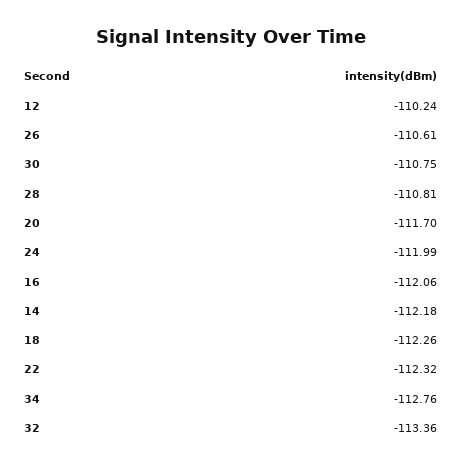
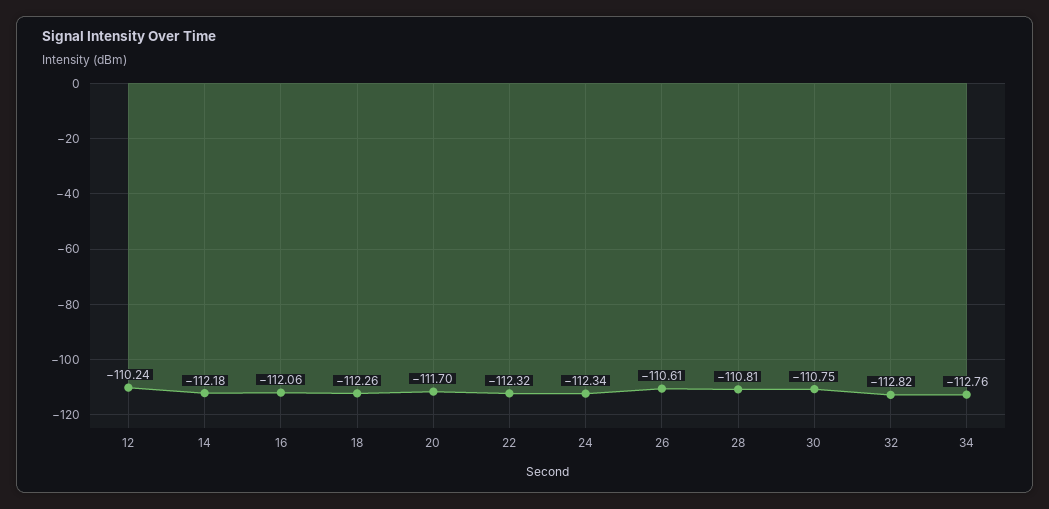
  {
    "12": -110.24,
    "26": -110.61,
    "30": -110.75,
    "28": -110.81,
    "20": -111.7,
-   "24": -111.99,
+   "24": -112.34,
    "16": -112.06,
    "14": -112.18,
    "18": -112.26,
    "22": -112.32,
    "34": -112.76,
-   "32": -113.36
+   "32": -112.82
  }

